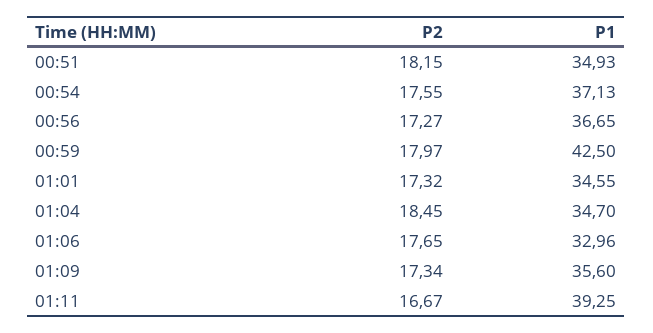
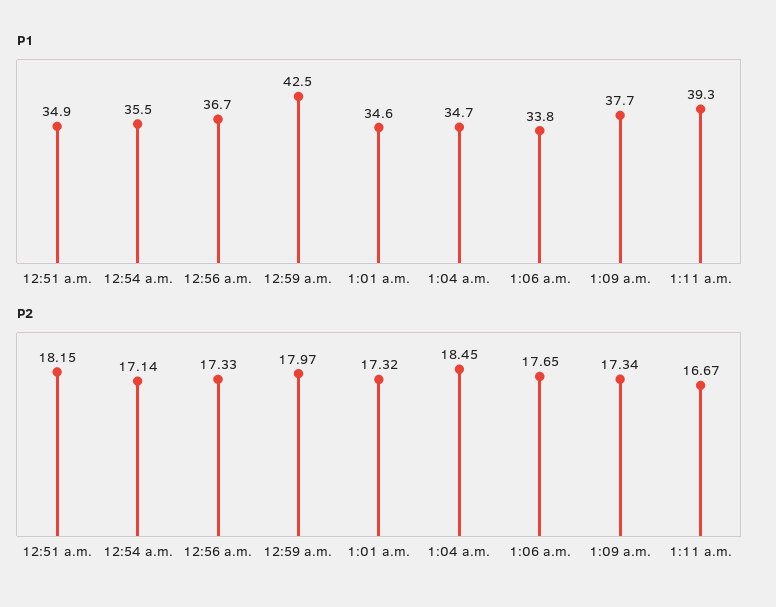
  {
    "P2": {
      "00:51": 18.15,
-     "00:54": 17.55,
+     "00:54": 17.14,
-     "00:56": 17.27,
+     "00:56": 17.33,
      "00:59": 17.97,
      "01:01": 17.32,
      "01:04": 18.45,
      "01:06": 17.65,
      "01:09": 17.34,
      "01:11": 16.67
    },
    "P1": {
      "00:51": 34.93,
-     "00:54": 37.13,
+     "00:54": 35.5,
      "00:56": 36.65,
      "00:59": 42.5,
      "01:01": 34.55,
      "01:04": 34.7,
-     "01:06": 32.96,
+     "01:06": 33.8,
-     "01:09": 35.6,
+     "01:09": 37.7,
      "01:11": 39.25
    }
  }

